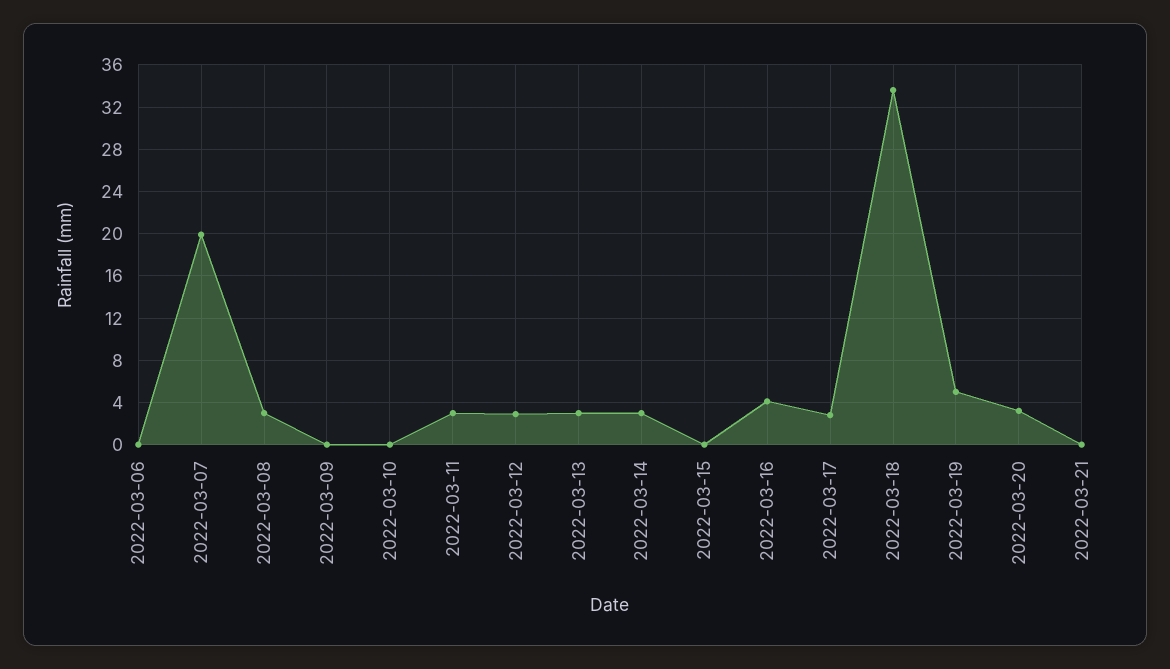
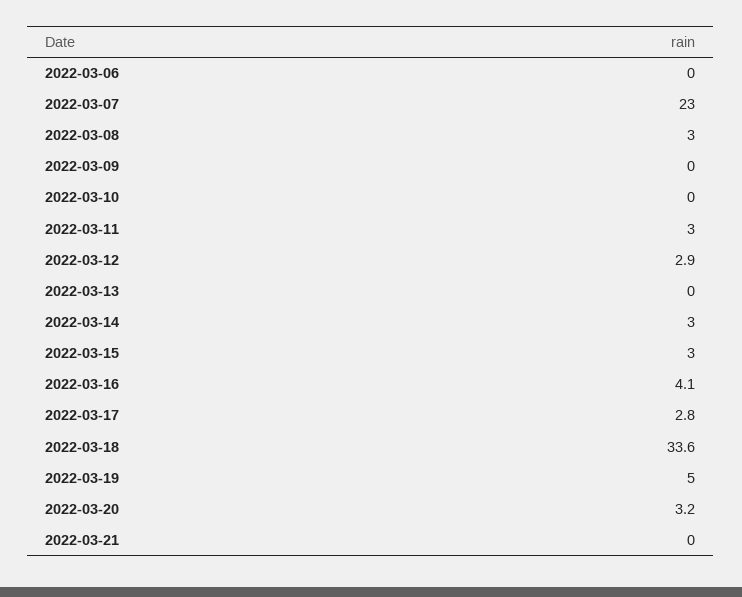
  {
    "2022-03-06": 0,
-   "2022-03-07": 20,
+   "2022-03-07": 23,
    "2022-03-08": 3,
    "2022-03-09": 0,
    "2022-03-10": 0,
    "2022-03-11": 3,
    "2022-03-12": 2.9,
-   "2022-03-13": 3,
+   "2022-03-13": 0,
    "2022-03-14": 3,
-   "2022-03-15": 0,
+   "2022-03-15": 3,
    "2022-03-16": 4.1,
    "2022-03-17": 2.8,
    "2022-03-18": 33.6,
    "2022-03-19": 5,
    "2022-03-20": 3.2,
    "2022-03-21": 0
  }

